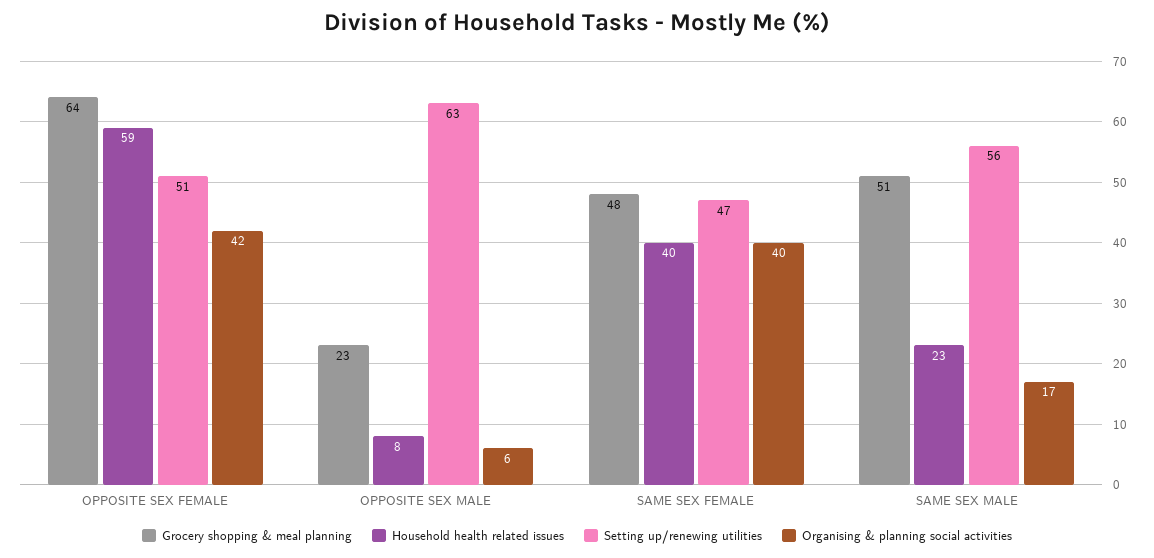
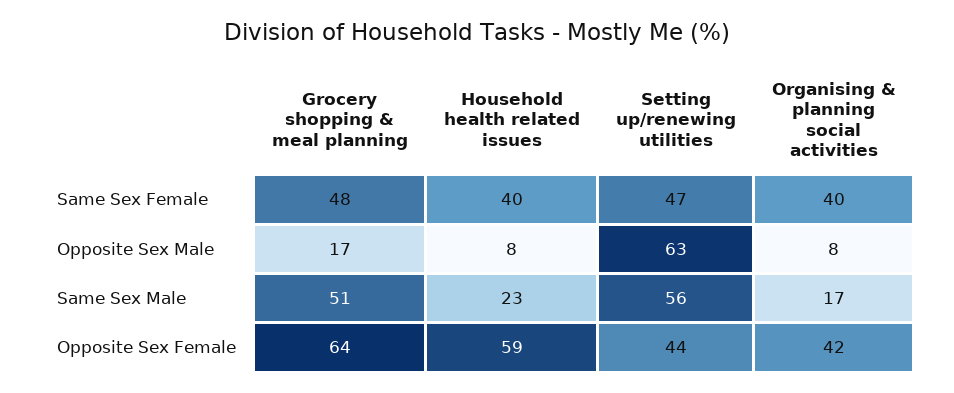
  {
    "Grocery shopping & meal planning": {
      "OPPOSITE SEX FEMALE": 64,
-     "OPPOSITE SEX MALE": 23,
+     "OPPOSITE SEX MALE": 17,
      "SAME SEX FEMALE": 48,
      "SAME SEX MALE": 51
    },
    "Household health related issues": {
      "OPPOSITE SEX FEMALE": 59,
      "OPPOSITE SEX MALE": 8,
      "SAME SEX FEMALE": 40,
      "SAME SEX MALE": 23
    },
    "Setting up/renewing utilities": {
-     "OPPOSITE SEX FEMALE": 51,
+     "OPPOSITE SEX FEMALE": 44,
      "OPPOSITE SEX MALE": 63,
      "SAME SEX FEMALE": 47,
      "SAME SEX MALE": 56
    },
    "Organising & planning social activities": {
      "OPPOSITE SEX FEMALE": 42,
-     "OPPOSITE SEX MALE": 6,
+     "OPPOSITE SEX MALE": 8,
      "SAME SEX FEMALE": 40,
      "SAME SEX MALE": 17
    }
  }

